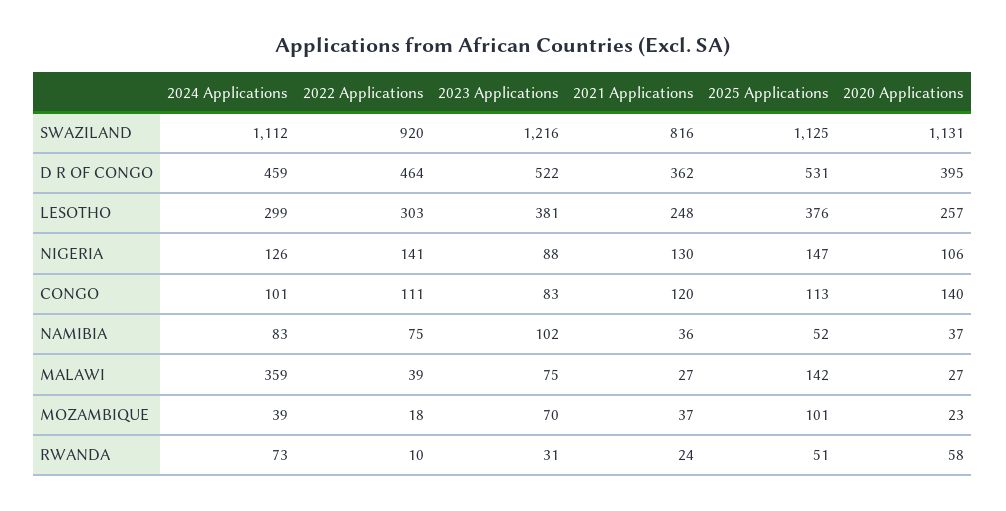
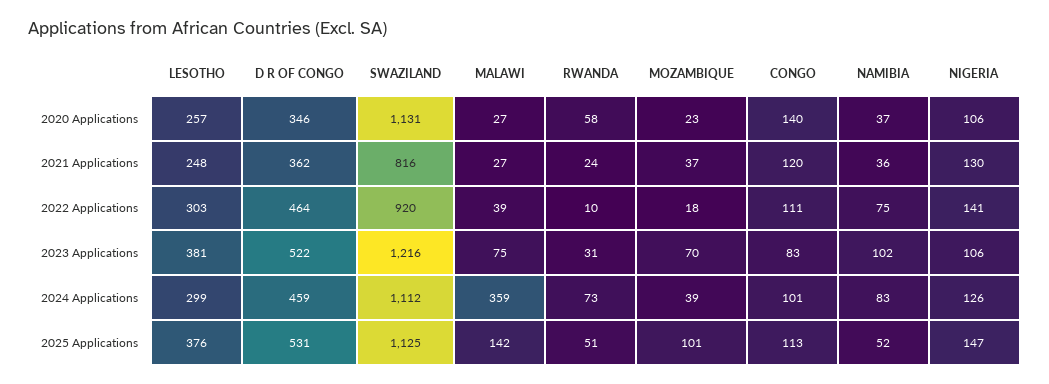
  {
    "2024 Applications": {
      "SWAZILAND": 1112,
      "D R OF CONGO": 459,
      "LESOTHO": 299,
      "NIGERIA": 126,
      "CONGO": 101,
      "NAMIBIA": 83,
      "MALAWI": 359,
      "MOZAMBIQUE": 39,
      "RWANDA": 73
    },
    "2022 Applications": {
      "SWAZILAND": 920,
      "D R OF CONGO": 464,
      "LESOTHO": 303,
      "NIGERIA": 141,
      "CONGO": 111,
      "NAMIBIA": 75,
      "MALAWI": 39,
      "MOZAMBIQUE": 18,
      "RWANDA": 10
    },
    "2023 Applications": {
      "SWAZILAND": 1216,
      "D R OF CONGO": 522,
      "LESOTHO": 381,
-     "NIGERIA": 88,
+     "NIGERIA": 106,
      "CONGO": 83,
      "NAMIBIA": 102,
      "MALAWI": 75,
      "MOZAMBIQUE": 70,
      "RWANDA": 31
    },
    "2021 Applications": {
      "SWAZILAND": 816,
      "D R OF CONGO": 362,
      "LESOTHO": 248,
      "NIGERIA": 130,
      "CONGO": 120,
      "NAMIBIA": 36,
      "MALAWI": 27,
      "MOZAMBIQUE": 37,
      "RWANDA": 24
    },
    "2025 Applications": {
      "SWAZILAND": 1125,
      "D R OF CONGO": 531,
      "LESOTHO": 376,
      "NIGERIA": 147,
      "CONGO": 113,
      "NAMIBIA": 52,
      "MALAWI": 142,
      "MOZAMBIQUE": 101,
      "RWANDA": 51
    },
    "2020 Applications": {
      "SWAZILAND": 1131,
-     "D R OF CONGO": 395,
+     "D R OF CONGO": 346,
      "LESOTHO": 257,
      "NIGERIA": 106,
      "CONGO": 140,
      "NAMIBIA": 37,
      "MALAWI": 27,
      "MOZAMBIQUE": 23,
      "RWANDA": 58
    }
  }

